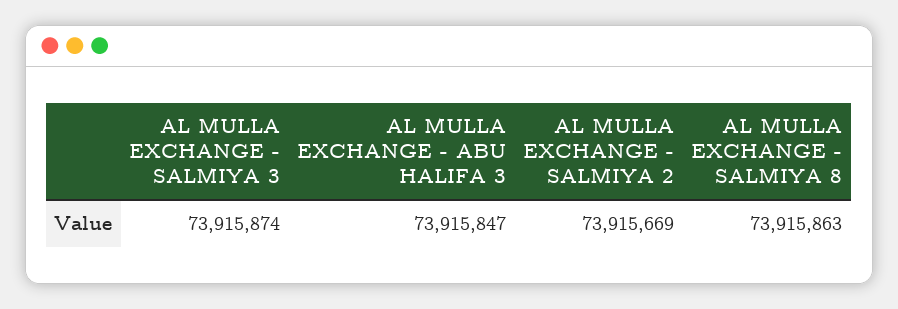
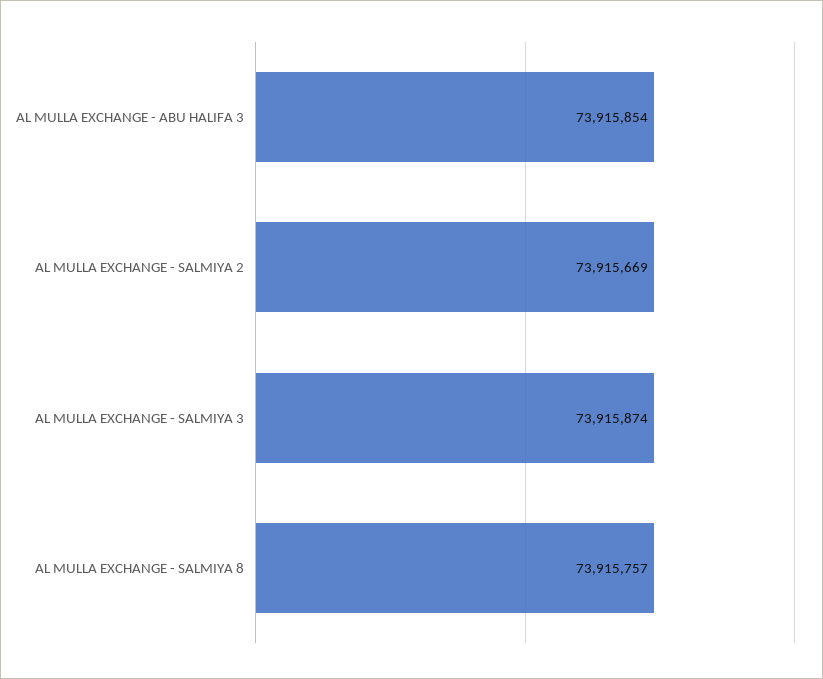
  {
    "AL MULLA EXCHANGE - SALMIYA 3": 73915874,
-   "AL MULLA EXCHANGE - ABU HALIFA 3": 73915847,
+   "AL MULLA EXCHANGE - ABU HALIFA 3": 73915854,
    "AL MULLA EXCHANGE - SALMIYA 2": 73915669,
-   "AL MULLA EXCHANGE - SALMIYA 8": 73915863
+   "AL MULLA EXCHANGE - SALMIYA 8": 73915757
  }

